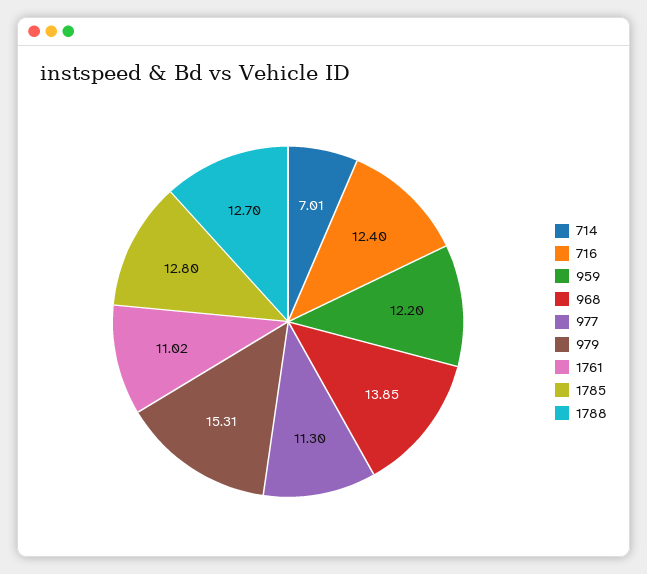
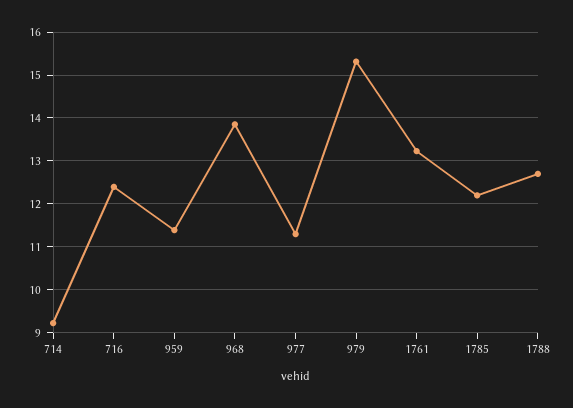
  {
-   "714": 7.01,
+   "714": 9.2,
    "716": 12.4,
-   "959": 12.2,
+   "959": 11.4,
    "968": 13.85,
    "977": 11.3,
    "979": 15.31,
-   "1761": 11.02,
+   "1761": 13.2,
-   "1785": 12.8,
+   "1785": 12.2,
    "1788": 12.7
  }

